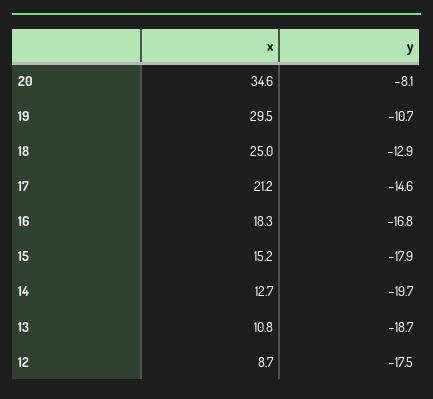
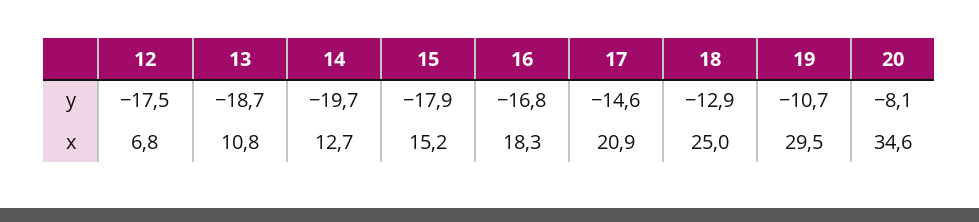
  {
    "x": {
      "20": 34.6,
      "19": 29.5,
      "18": 25,
-     "17": 21.2,
+     "17": 20.9,
      "16": 18.3,
      "15": 15.2,
      "14": 12.7,
      "13": 10.8,
-     "12": 8.7
+     "12": 6.8
    },
    "y": {
      "20": -8.1,
      "19": -10.7,
      "18": -12.9,
      "17": -14.6,
      "16": -16.8,
      "15": -17.9,
      "14": -19.7,
      "13": -18.7,
      "12": -17.5
    }
  }

